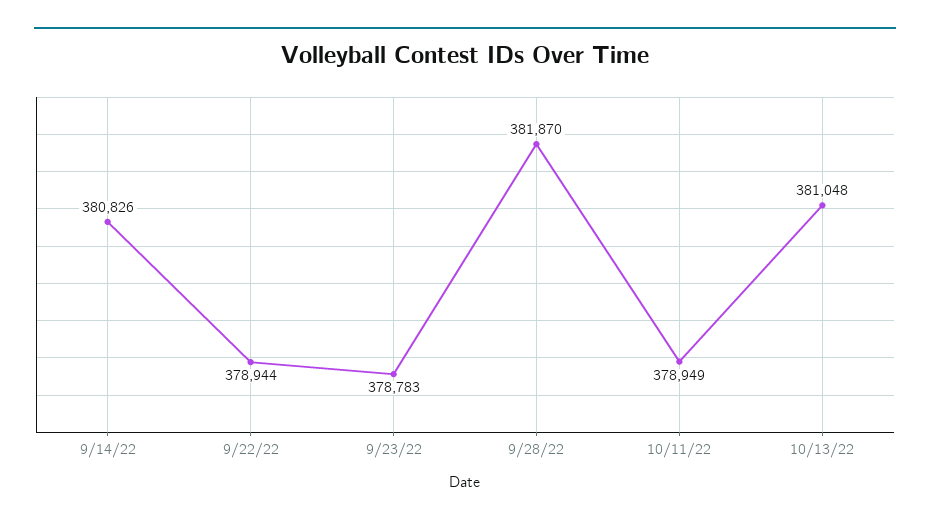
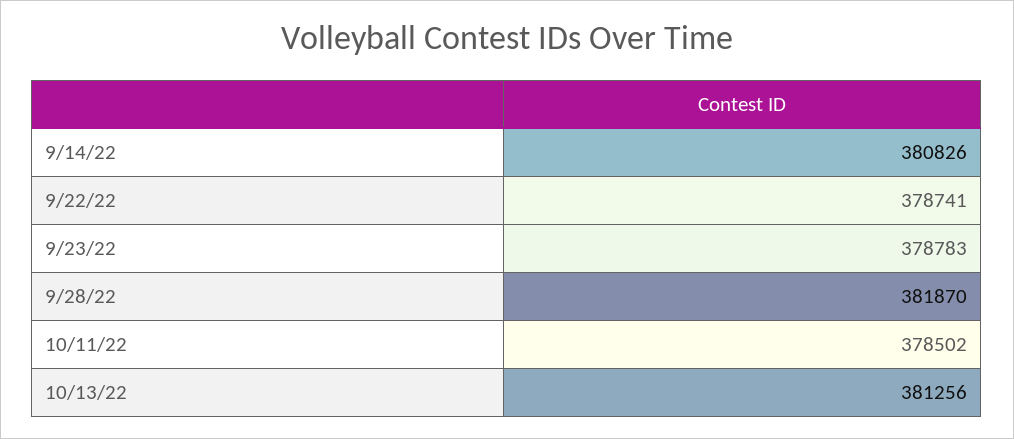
  {
    "9/14/22": 380826,
-   "9/22/22": 378944,
+   "9/22/22": 378741,
    "9/23/22": 378783,
    "9/28/22": 381870,
-   "10/11/22": 378949,
+   "10/11/22": 378502,
-   "10/13/22": 381048
+   "10/13/22": 381256
  }

